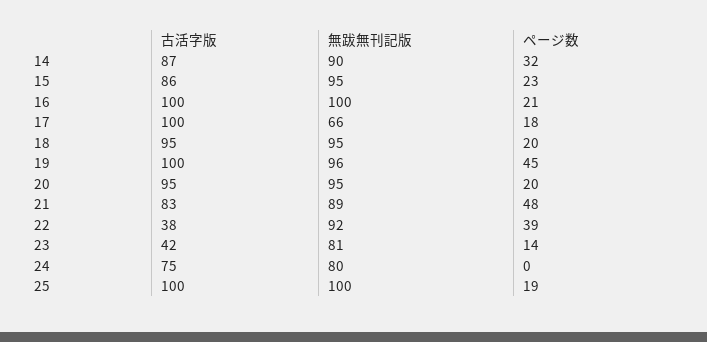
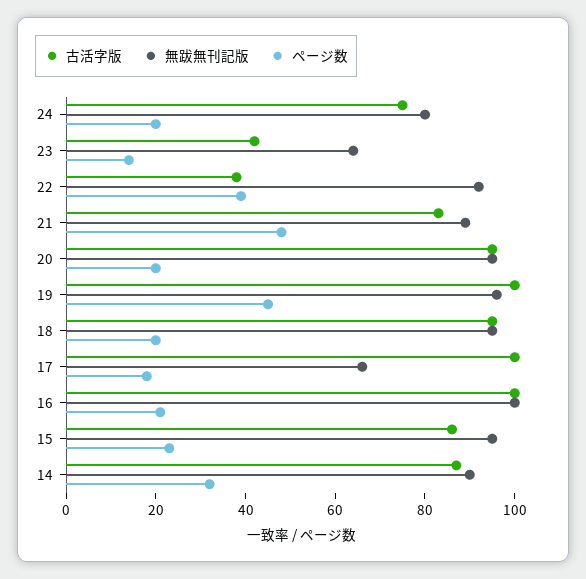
  {
    "古活字版": {
      "14": 87,
      "15": 86,
      "16": 100,
      "17": 100,
      "18": 95,
      "19": 100,
      "20": 95,
      "21": 83,
      "22": 38,
      "23": 42,
-     "24": 75,
+     "24": 75
-     "25": 100
    },
    "無跋無刊記版": {
      "14": 90,
      "15": 95,
      "16": 100,
      "17": 66,
      "18": 95,
      "19": 96,
      "20": 95,
      "21": 89,
      "22": 92,
-     "23": 81,
+     "23": 65,
-     "24": 80,
+     "24": 80
-     "25": 100
    },
    "ページ数": {
      "14": 32,
      "15": 23,
      "16": 21,
      "17": 18,
      "18": 20,
      "19": 45,
      "20": 20,
      "21": 48,
      "22": 39,
      "23": 14,
-     "24": 0,
+     "24": 20
-     "25": 19
    }
  }

